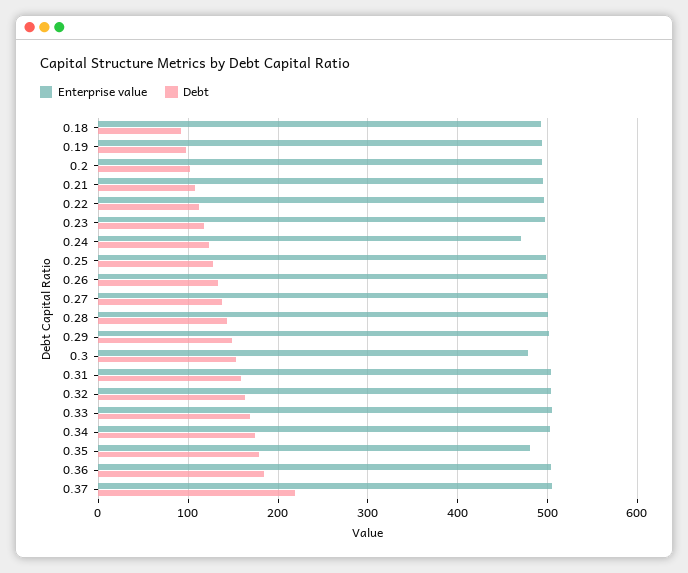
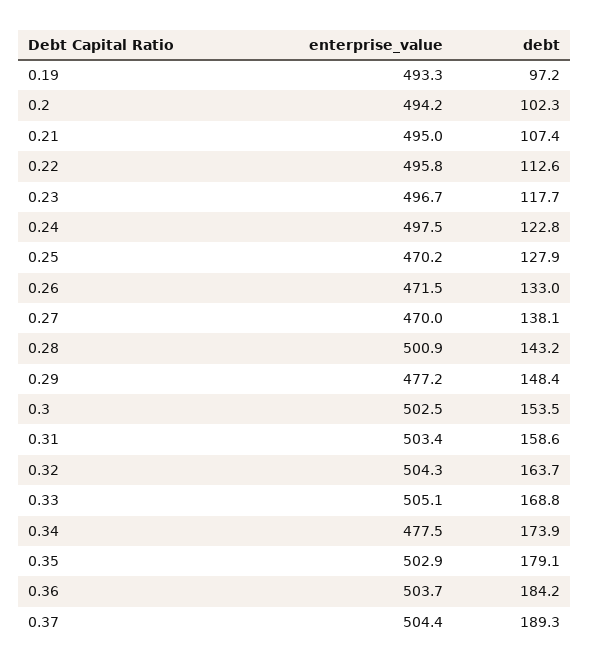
  {
    "Enterprise value": {
-     "0.18": 490,
      "0.19": 493.3,
      "0.2": 494.2,
      "0.21": 495,
      "0.22": 495.8,
      "0.23": 496.7,
-     "0.24": 470,
+     "0.24": 497.5,
-     "0.25": 500,
+     "0.25": 470.2,
-     "0.26": 500,
+     "0.26": 471.5,
-     "0.27": 500,
+     "0.27": 470,
      "0.28": 500.9,
-     "0.29": 500,
+     "0.29": 477.2,
-     "0.3": 480,
+     "0.3": 502.5,
      "0.31": 503.4,
      "0.32": 504.3,
      "0.33": 505.1,
-     "0.34": 500,
+     "0.34": 477.5,
-     "0.35": 480,
+     "0.35": 502.9,
      "0.36": 503.7,
      "0.37": 504.4
    },
    "Debt": {
-     "0.18": 90,
      "0.19": 97.2,
      "0.2": 102.3,
      "0.21": 107.4,
      "0.22": 112.6,
      "0.23": 117.7,
      "0.24": 122.8,
      "0.25": 127.9,
      "0.26": 133,
      "0.27": 138.1,
      "0.28": 143.2,
      "0.29": 148.4,
      "0.3": 153.5,
      "0.31": 158.6,
      "0.32": 163.7,
      "0.33": 168.8,
      "0.34": 173.9,
      "0.35": 179.1,
      "0.36": 184.2,
-     "0.37": 220
+     "0.37": 189.3
    }
  }

